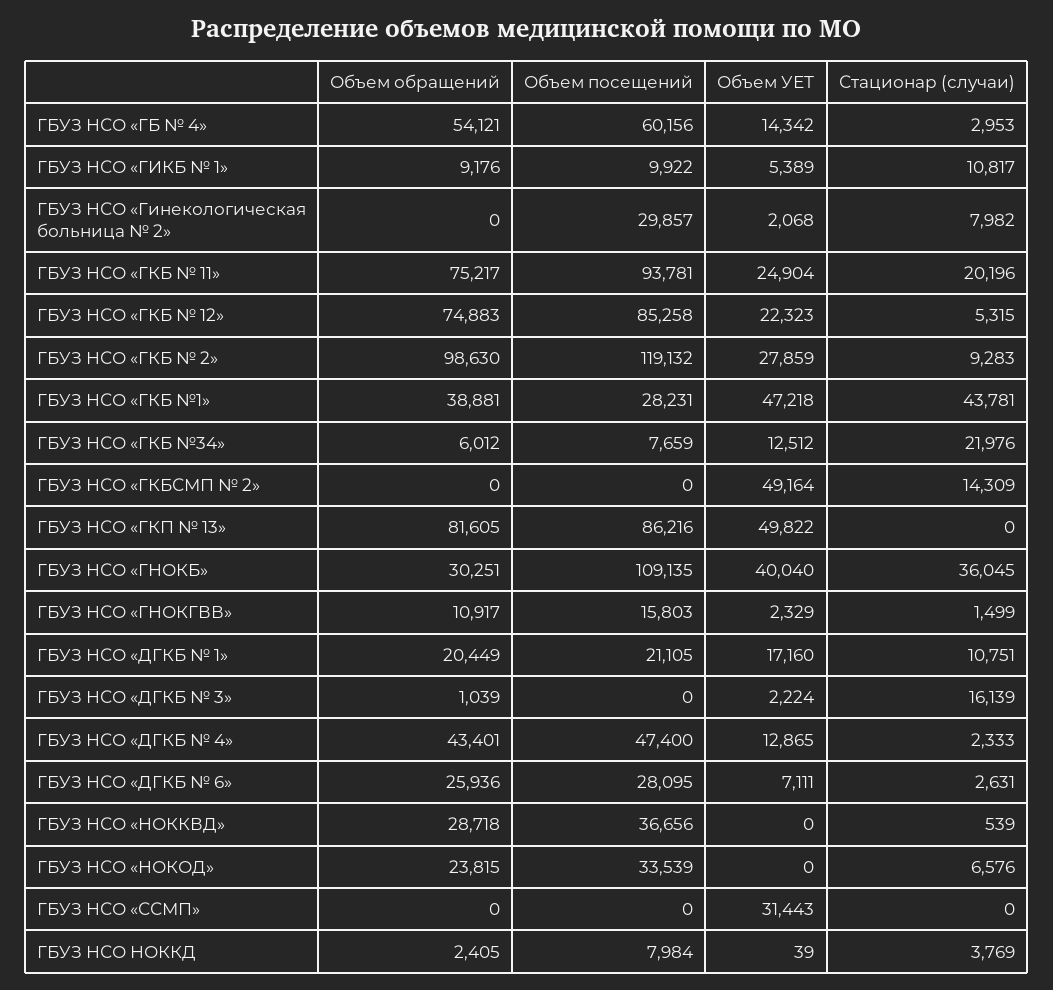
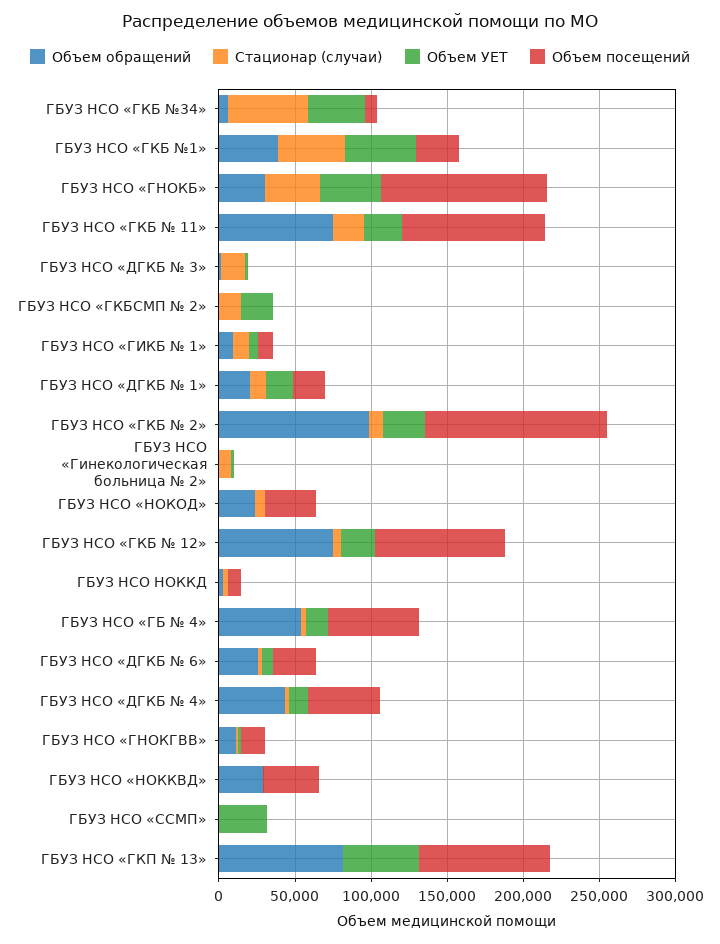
  {
    "Объем обращений": {
      "ГБУЗ НСО «ГБ № 4»": 54121,
      "ГБУЗ НСО «ГИКБ № 1»": 9176,
      "ГБУЗ НСО «Гинекологическая больница № 2»": 0,
      "ГБУЗ НСО «ГКБ № 11»": 75217,
      "ГБУЗ НСО «ГКБ № 12»": 74883,
      "ГБУЗ НСО «ГКБ № 2»": 98630,
      "ГБУЗ НСО «ГКБ №1»": 38881,
      "ГБУЗ НСО «ГКБ №34»": 6012,
      "ГБУЗ НСО «ГКБСМП № 2»": 0,
      "ГБУЗ НСО «ГКП № 13»": 81605,
      "ГБУЗ НСО «ГНОКБ»": 30251,
      "ГБУЗ НСО «ГНОКГВВ»": 10917,
      "ГБУЗ НСО «ДГКБ № 1»": 20449,
      "ГБУЗ НСО «ДГКБ № 3»": 1039,
      "ГБУЗ НСО «ДГКБ № 4»": 43401,
      "ГБУЗ НСО «ДГКБ № 6»": 25936,
      "ГБУЗ НСО «НОККВД»": 28718,
      "ГБУЗ НСО «НОКОД»": 23815,
      "ГБУЗ НСО «ССМП»": 0,
      "ГБУЗ НСО НОККД": 2405
    },
    "Объем посещений": {
      "ГБУЗ НСО «ГБ № 4»": 60156,
      "ГБУЗ НСО «ГИКБ № 1»": 9922,
-     "ГБУЗ НСО «Гинекологическая больница № 2»": 29857,
+     "ГБУЗ НСО «Гинекологическая больница № 2»": 0,
      "ГБУЗ НСО «ГКБ № 11»": 93781,
      "ГБУЗ НСО «ГКБ № 12»": 85258,
      "ГБУЗ НСО «ГКБ № 2»": 119132,
      "ГБУЗ НСО «ГКБ №1»": 28231,
      "ГБУЗ НСО «ГКБ №34»": 7659,
      "ГБУЗ НСО «ГКБСМП № 2»": 0,
      "ГБУЗ НСО «ГКП № 13»": 86216,
      "ГБУЗ НСО «ГНОКБ»": 109135,
      "ГБУЗ НСО «ГНОКГВВ»": 15803,
      "ГБУЗ НСО «ДГКБ № 1»": 21105,
      "ГБУЗ НСО «ДГКБ № 3»": 0,
      "ГБУЗ НСО «ДГКБ № 4»": 47400,
      "ГБУЗ НСО «ДГКБ № 6»": 28095,
      "ГБУЗ НСО «НОККВД»": 36656,
      "ГБУЗ НСО «НОКОД»": 33539,
      "ГБУЗ НСО «ССМП»": 0,
      "ГБУЗ НСО НОККД": 7984
    },
    "Объем УЕТ": {
      "ГБУЗ НСО «ГБ № 4»": 14342,
      "ГБУЗ НСО «ГИКБ № 1»": 5389,
      "ГБУЗ НСО «Гинекологическая больница № 2»": 2068,
      "ГБУЗ НСО «ГКБ № 11»": 24904,
      "ГБУЗ НСО «ГКБ № 12»": 22323,
      "ГБУЗ НСО «ГКБ № 2»": 27859,
      "ГБУЗ НСО «ГКБ №1»": 47218,
-     "ГБУЗ НСО «ГКБ №34»": 12512,
+     "ГБУЗ НСО «ГКБ №34»": 40000,
-     "ГБУЗ НСО «ГКБСМП № 2»": 49164,
+     "ГБУЗ НСО «ГКБСМП № 2»": 20000,
      "ГБУЗ НСО «ГКП № 13»": 49822,
      "ГБУЗ НСО «ГНОКБ»": 40040,
      "ГБУЗ НСО «ГНОКГВВ»": 2329,
      "ГБУЗ НСО «ДГКБ № 1»": 17160,
      "ГБУЗ НСО «ДГКБ № 3»": 2224,
      "ГБУЗ НСО «ДГКБ № 4»": 12865,
      "ГБУЗ НСО «ДГКБ № 6»": 7111,
      "ГБУЗ НСО «НОККВД»": 0,
      "ГБУЗ НСО «НОКОД»": 0,
      "ГБУЗ НСО «ССМП»": 31443,
      "ГБУЗ НСО НОККД": 39
    },
    "Стационар (случаи)": {
      "ГБУЗ НСО «ГБ № 4»": 2953,
      "ГБУЗ НСО «ГИКБ № 1»": 10817,
      "ГБУЗ НСО «Гинекологическая больница № 2»": 7982,
      "ГБУЗ НСО «ГКБ № 11»": 20196,
      "ГБУЗ НСО «ГКБ № 12»": 5315,
      "ГБУЗ НСО «ГКБ № 2»": 9283,
      "ГБУЗ НСО «ГКБ №1»": 43781,
-     "ГБУЗ НСО «ГКБ №34»": 21976,
+     "ГБУЗ НСО «ГКБ №34»": 50000,
      "ГБУЗ НСО «ГКБСМП № 2»": 14309,
      "ГБУЗ НСО «ГКП № 13»": 0,
      "ГБУЗ НСО «ГНОКБ»": 36045,
      "ГБУЗ НСО «ГНОКГВВ»": 1499,
      "ГБУЗ НСО «ДГКБ № 1»": 10751,
      "ГБУЗ НСО «ДГКБ № 3»": 16139,
      "ГБУЗ НСО «ДГКБ № 4»": 2333,
      "ГБУЗ НСО «ДГКБ № 6»": 2631,
      "ГБУЗ НСО «НОККВД»": 539,
      "ГБУЗ НСО «НОКОД»": 6576,
      "ГБУЗ НСО «ССМП»": 0,
      "ГБУЗ НСО НОККД": 3769
    }
  }

